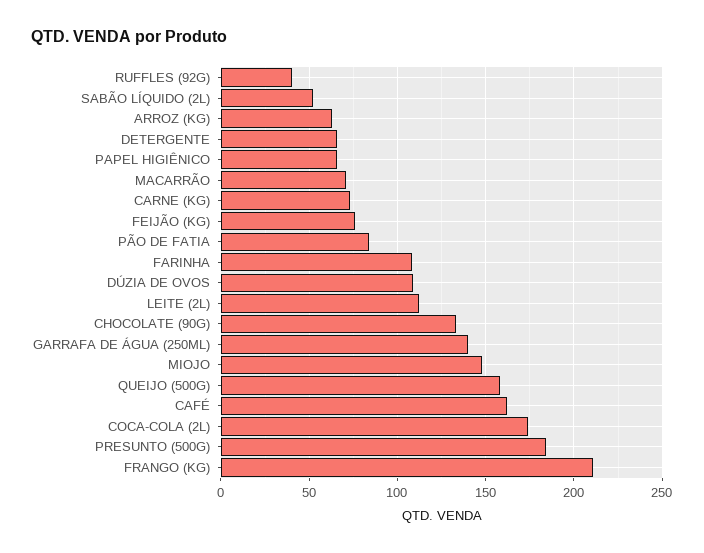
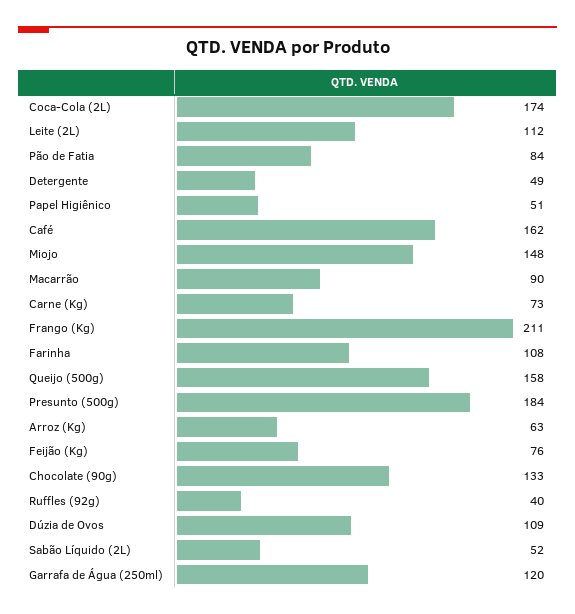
  {
    "RUFFLES (92G)": 40,
    "SABÃO LÍQUIDO (2L)": 52,
    "ARROZ (KG)": 63,
-   "DETERGENTE": 65,
+   "DETERGENTE": 49,
-   "PAPEL HIGIÊNICO": 65,
+   "PAPEL HIGIÊNICO": 51,
-   "MACARRÃO": 70,
+   "MACARRÃO": 90,
    "CARNE (KG)": 73,
    "FEIJÃO (KG)": 76,
    "PÃO DE FATIA": 84,
    "FARINHA": 108,
    "DÚZIA DE OVOS": 109,
    "LEITE (2L)": 112,
    "CHOCOLATE (90G)": 133,
-   "GARRAFA DE ÁGUA (250ML)": 140,
+   "GARRAFA DE ÁGUA (250ML)": 120,
    "MIOJO": 148,
    "QUEIJO (500G)": 158,
    "CAFÉ": 162,
    "COCA-COLA (2L)": 174,
    "PRESUNTO (500G)": 184,
    "FRANGO (KG)": 211
  }

